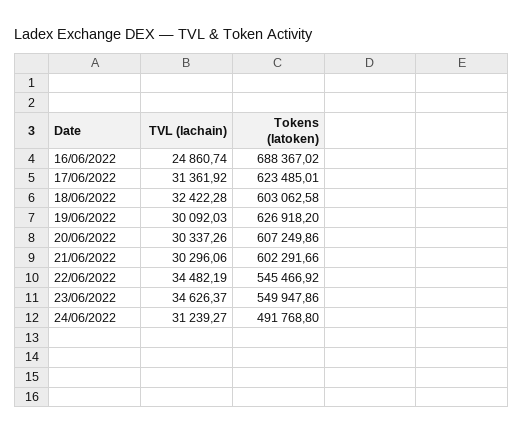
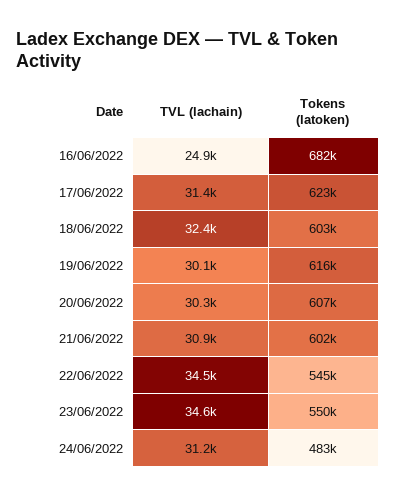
  {
    "TVL (lachain)": {
      "16/06/2022": 24860.74,
      "17/06/2022": 31361.92,
      "18/06/2022": 32422.28,
      "19/06/2022": 30092.03,
      "20/06/2022": 30337.26,
-     "21/06/2022": 30296.06,
+     "21/06/2022": 30900,
      "22/06/2022": 34482.19,
      "23/06/2022": 34626.37,
      "24/06/2022": 31239.27
    },
    "Tokens (latoken)": {
-     "16/06/2022": 688367.02,
+     "16/06/2022": 682000,
      "17/06/2022": 623485.01,
      "18/06/2022": 603062.58,
-     "19/06/2022": 626918.2,
+     "19/06/2022": 616000,
      "20/06/2022": 607249.86,
      "21/06/2022": 602291.66,
      "22/06/2022": 545466.92,
      "23/06/2022": 549947.86,
-     "24/06/2022": 491768.8
+     "24/06/2022": 483000
    }
  }

